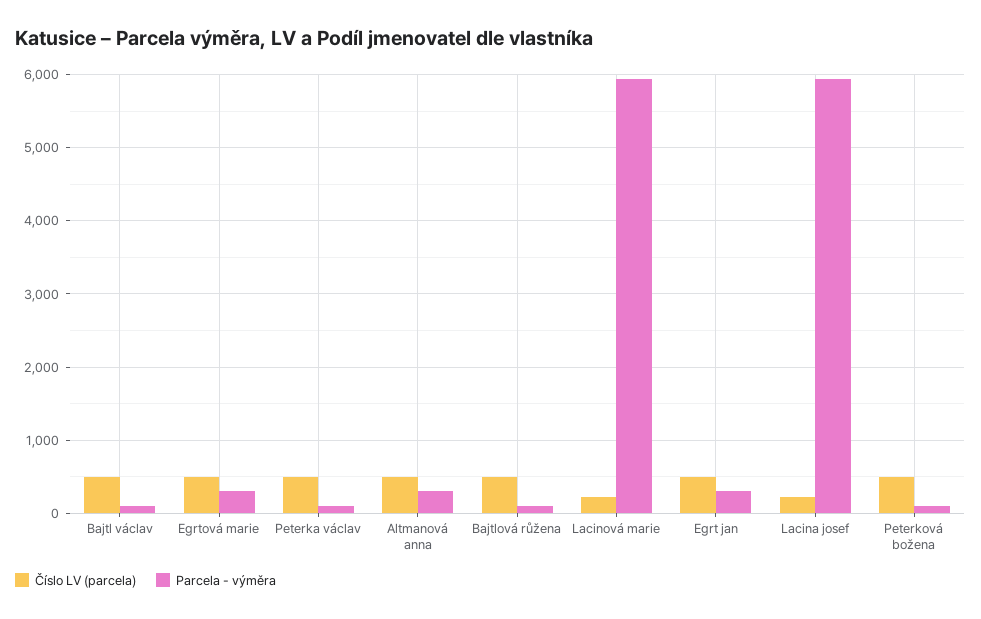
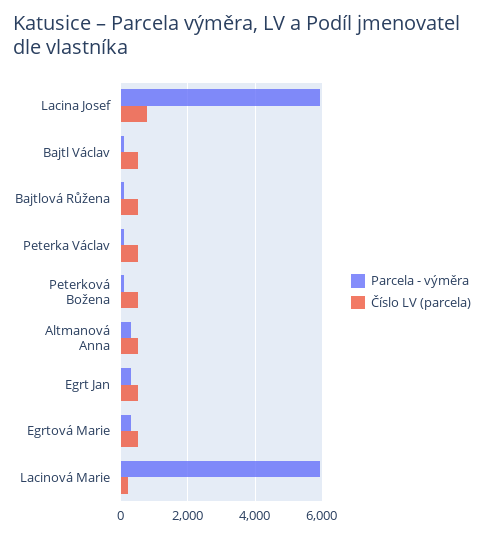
  {
    "Číslo LV (parcela)": {
      "Bajtl václav": 500,
      "Egrtová marie": 500,
      "Peterka václav": 500,
      "Altmanová anna": 500,
      "Bajtlová růžena": 500,
      "Lacinová marie": 200,
      "Egrt jan": 500,
-     "Lacina josef": 200,
+     "Lacina josef": 800,
      "Peterková božena": 500
    },
    "Parcela - výměra": {
      "Bajtl václav": 100,
      "Egrtová marie": 300,
      "Peterka václav": 100,
      "Altmanová anna": 300,
      "Bajtlová růžena": 100,
      "Lacinová marie": 5900,
      "Egrt jan": 300,
      "Lacina josef": 5900,
      "Peterková božena": 100
    }
  }

